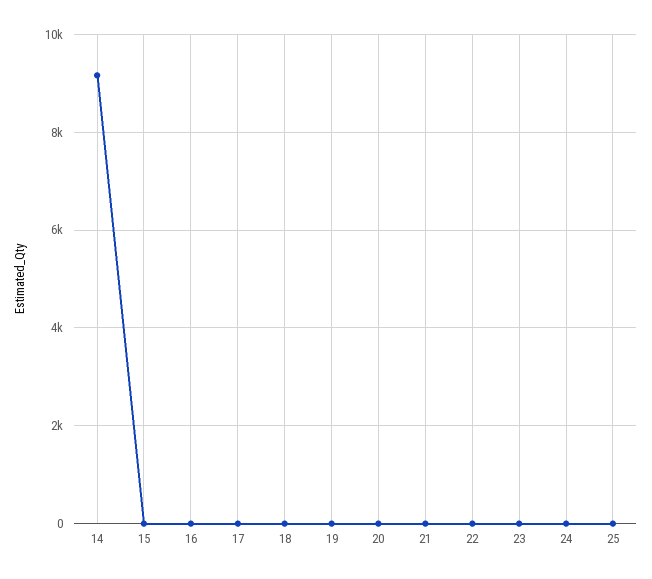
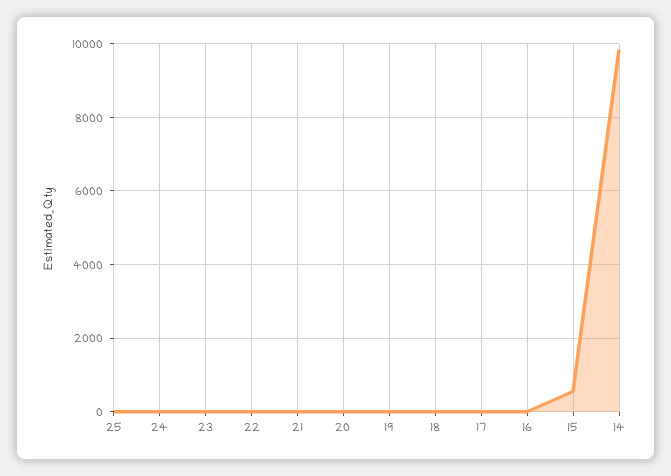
  {
-   "14": 9200,
+   "14": 9800,
-   "15": 0,
+   "15": 600,
    "16": 0,
    "17": 0,
    "18": 0,
    "19": 0,
    "20": 0,
    "21": 0,
    "22": 0,
    "23": 0,
    "24": 0,
    "25": 0
  }

